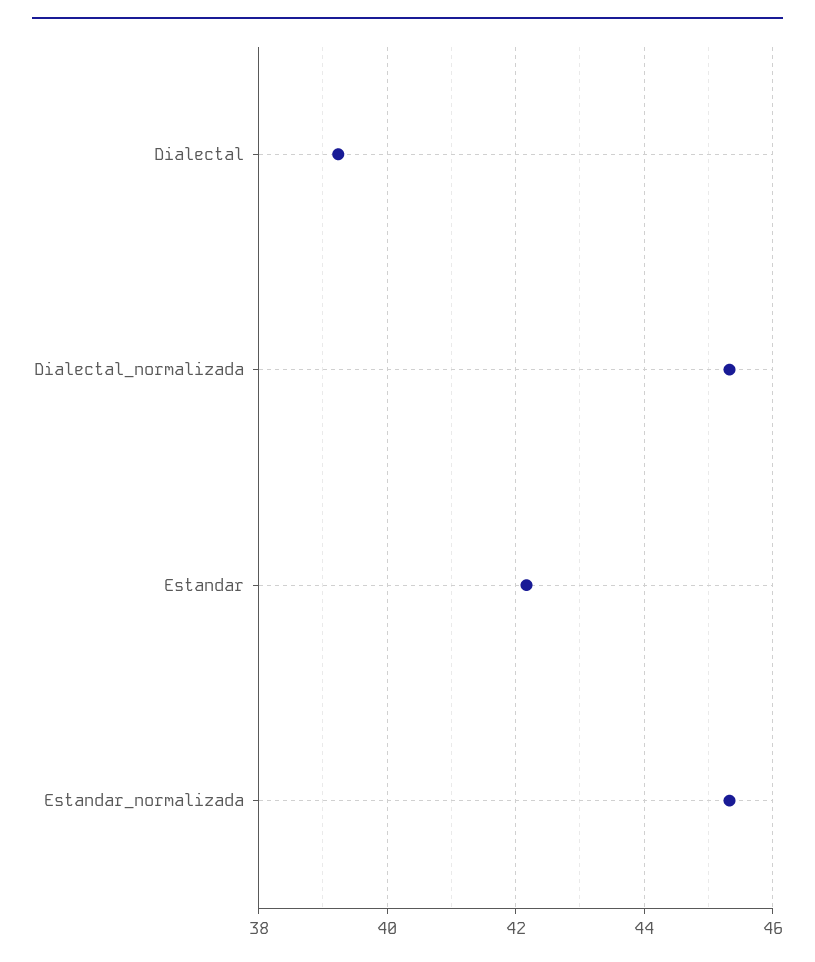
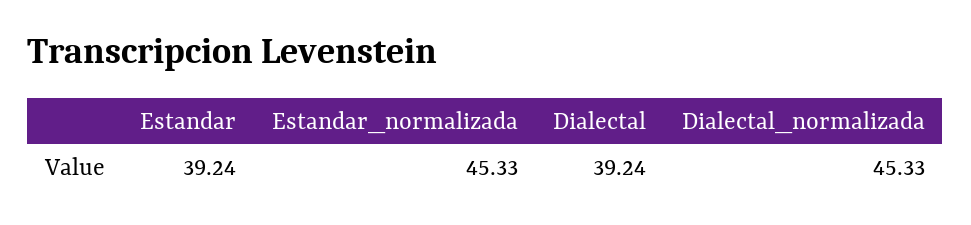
  {
    "Dialectal": 39.24,
    "Dialectal_normalizada": 45.33,
-   "Estandar": 42.2,
+   "Estandar": 39.24,
    "Estandar_normalizada": 45.33
  }

